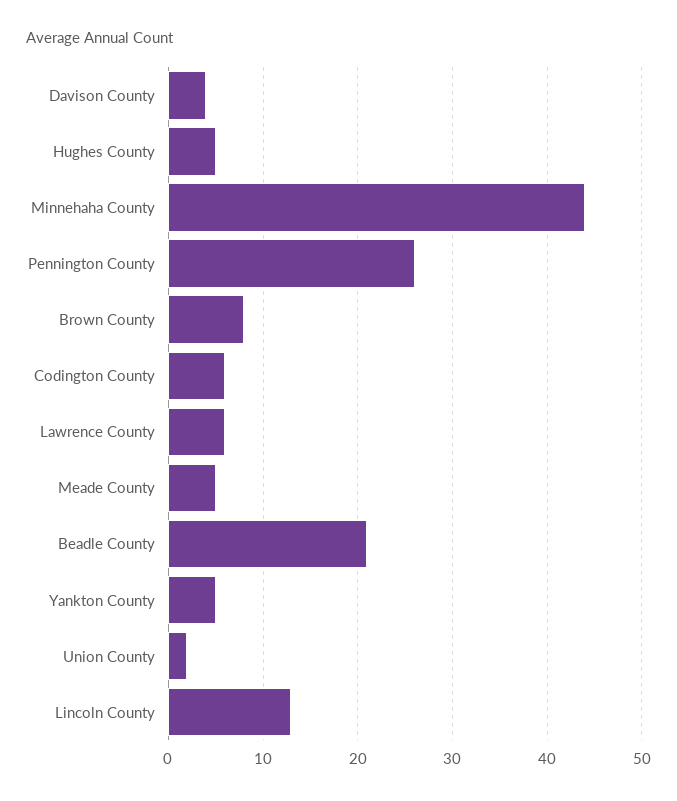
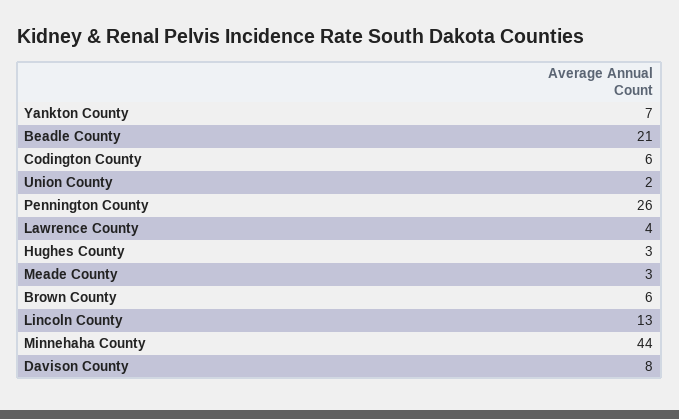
  {
-   "Davison County": 4,
+   "Davison County": 8,
-   "Hughes County": 5,
+   "Hughes County": 3,
    "Minnehaha County": 44,
    "Pennington County": 26,
-   "Brown County": 8,
+   "Brown County": 6,
    "Codington County": 6,
-   "Lawrence County": 6,
+   "Lawrence County": 4,
-   "Meade County": 5,
+   "Meade County": 3,
    "Beadle County": 21,
-   "Yankton County": 5,
+   "Yankton County": 7,
    "Union County": 2,
    "Lincoln County": 13
  }

